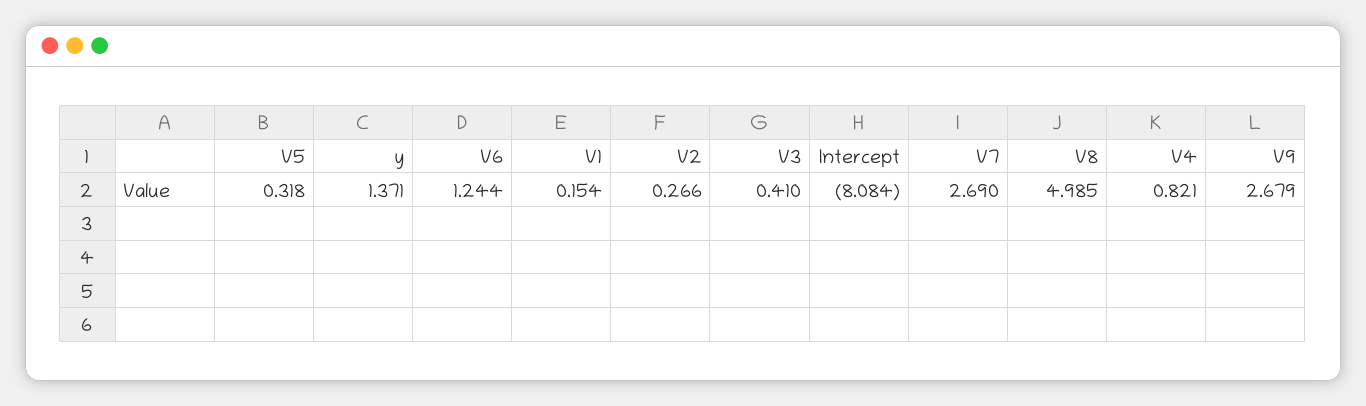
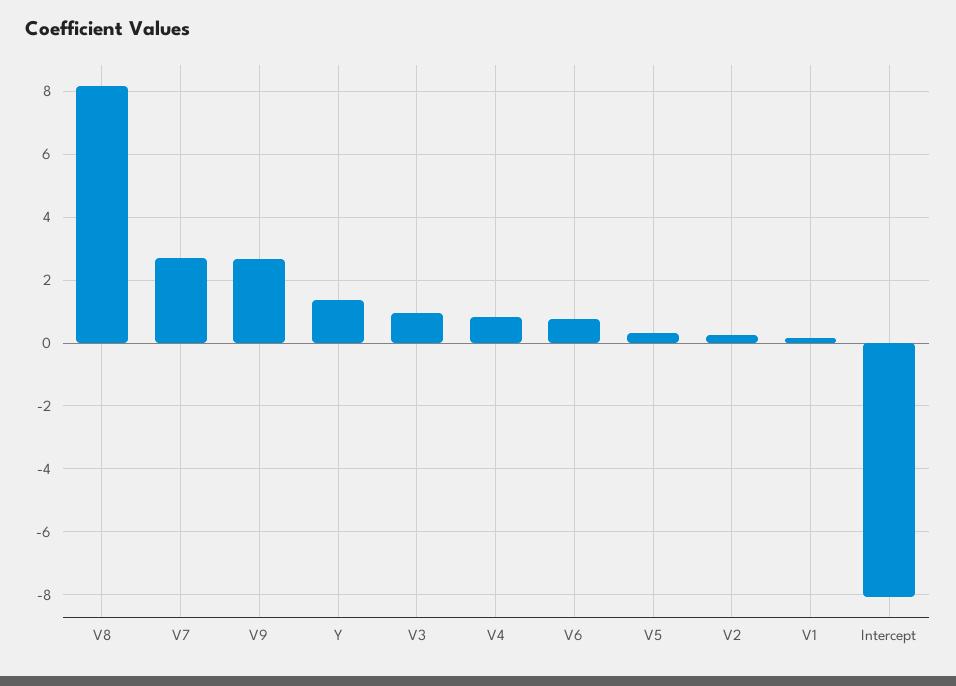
  {
    "V5": 0.318,
    "y": 1.371,
-   "V6": 1.244,
+   "V6": 0.8,
    "V1": 0.154,
    "V2": 0.266,
-   "V3": 0.41,
+   "V3": 1,
    "Intercept": -8.084,
    "V7": 2.69,
-   "V8": 4.985,
+   "V8": 8.2,
    "V4": 0.821,
    "V9": 2.679
  }

